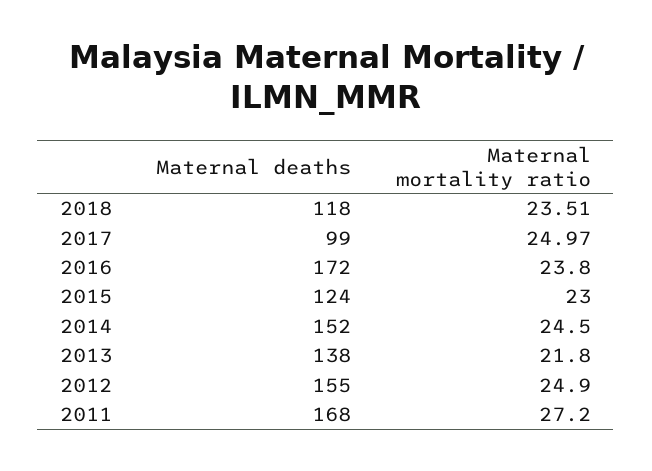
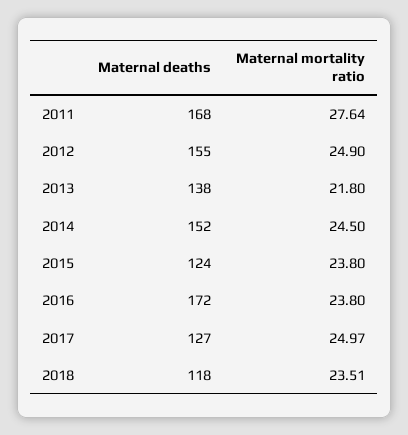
  {
    "Maternal deaths": {
      "2018": 118,
-     "2017": 99,
+     "2017": 127,
      "2016": 172,
      "2015": 124,
      "2014": 152,
      "2013": 138,
      "2012": 155,
      "2011": 168
    },
    "Maternal mortality ratio": {
      "2018": 23.51,
      "2017": 24.97,
      "2016": 23.8,
-     "2015": 23,
+     "2015": 23.8,
      "2014": 24.5,
      "2013": 21.8,
      "2012": 24.9,
-     "2011": 27.2
+     "2011": 27.64
    }
  }

